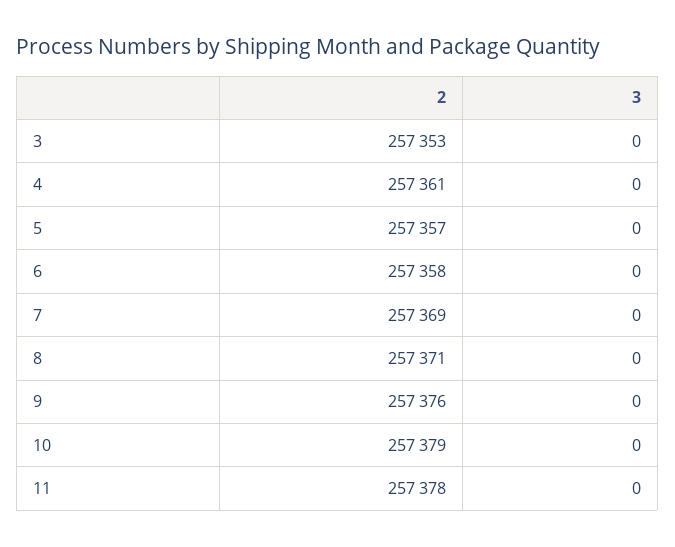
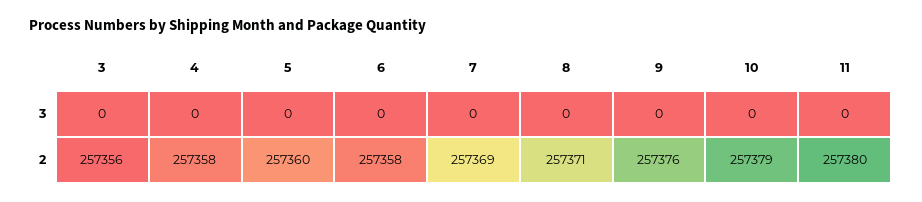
  {
    "2": {
-     "3": 257353,
+     "3": 257356,
-     "4": 257361,
+     "4": 257358,
-     "5": 257357,
+     "5": 257360,
      "6": 257358,
      "7": 257369,
      "8": 257371,
      "9": 257376,
      "10": 257379,
-     "11": 257378
+     "11": 257380
    },
    "3": {
      "3": 0,
      "4": 0,
      "5": 0,
      "6": 0,
      "7": 0,
      "8": 0,
      "9": 0,
      "10": 0,
      "11": 0
    }
  }

